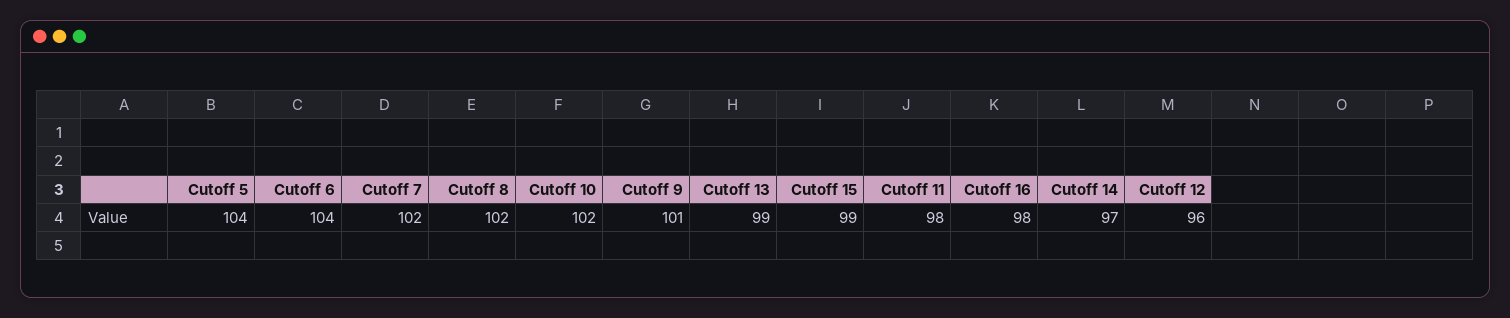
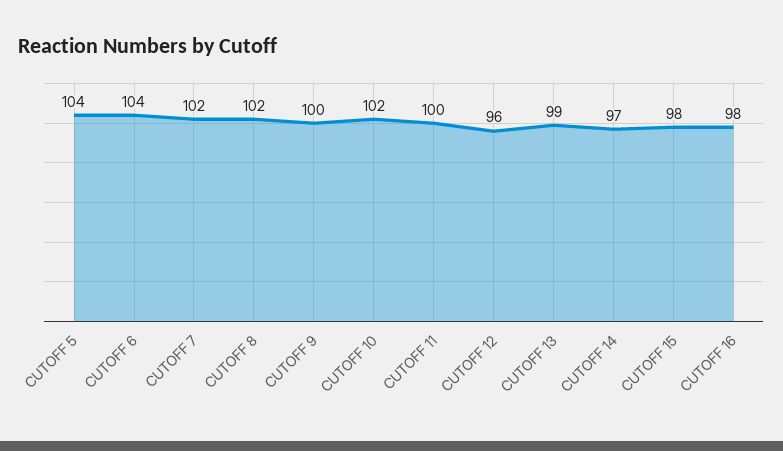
  {
    "Cutoff 5": 104,
    "Cutoff 6": 104,
    "Cutoff 7": 102,
    "Cutoff 8": 102,
    "Cutoff 10": 102,
-   "Cutoff 9": 101,
+   "Cutoff 9": 100,
    "Cutoff 13": 99,
-   "Cutoff 15": 99,
+   "Cutoff 15": 98,
-   "Cutoff 11": 98,
+   "Cutoff 11": 100,
    "Cutoff 16": 98,
    "Cutoff 14": 97,
    "Cutoff 12": 96
  }

